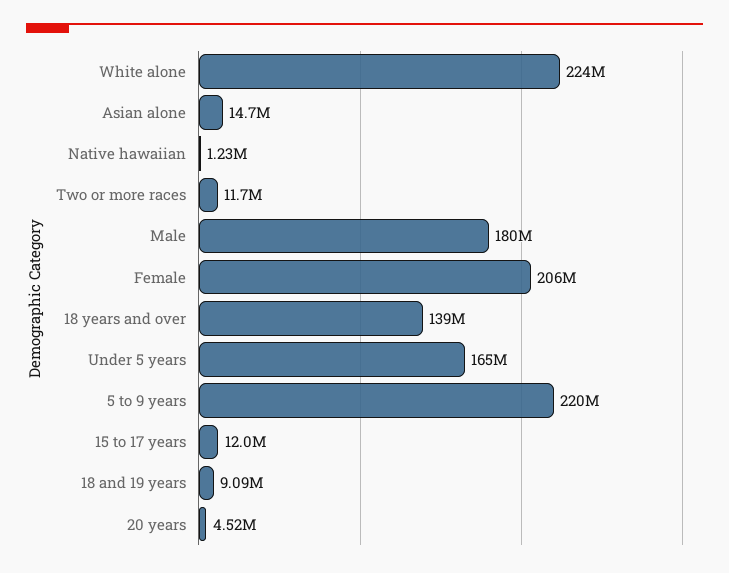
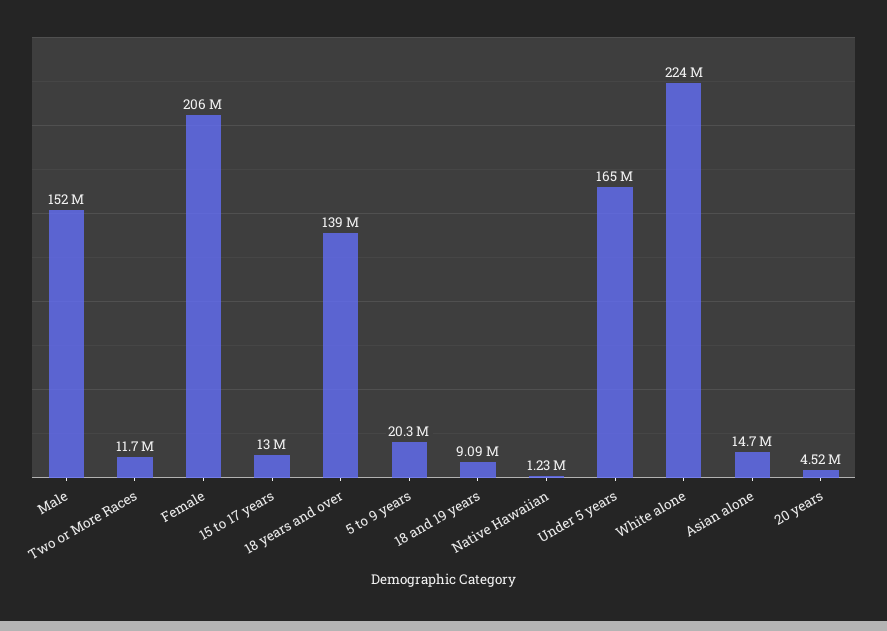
  {
    "White alone": 224000000,
    "Asian alone": 14700000,
    "Native hawaiian": 1230000,
    "Two or more races": 11700000,
-   "Male": 180000000,
+   "Male": 152000000,
    "Female": 206000000,
    "18 years and over": 139000000,
    "Under 5 years": 165000000,
-   "5 to 9 years": 220000000,
+   "5 to 9 years": 20300000,
-   "15 to 17 years": 12000000,
+   "15 to 17 years": 13000000,
    "18 and 19 years": 9090000,
    "20 years": 4520000
  }

